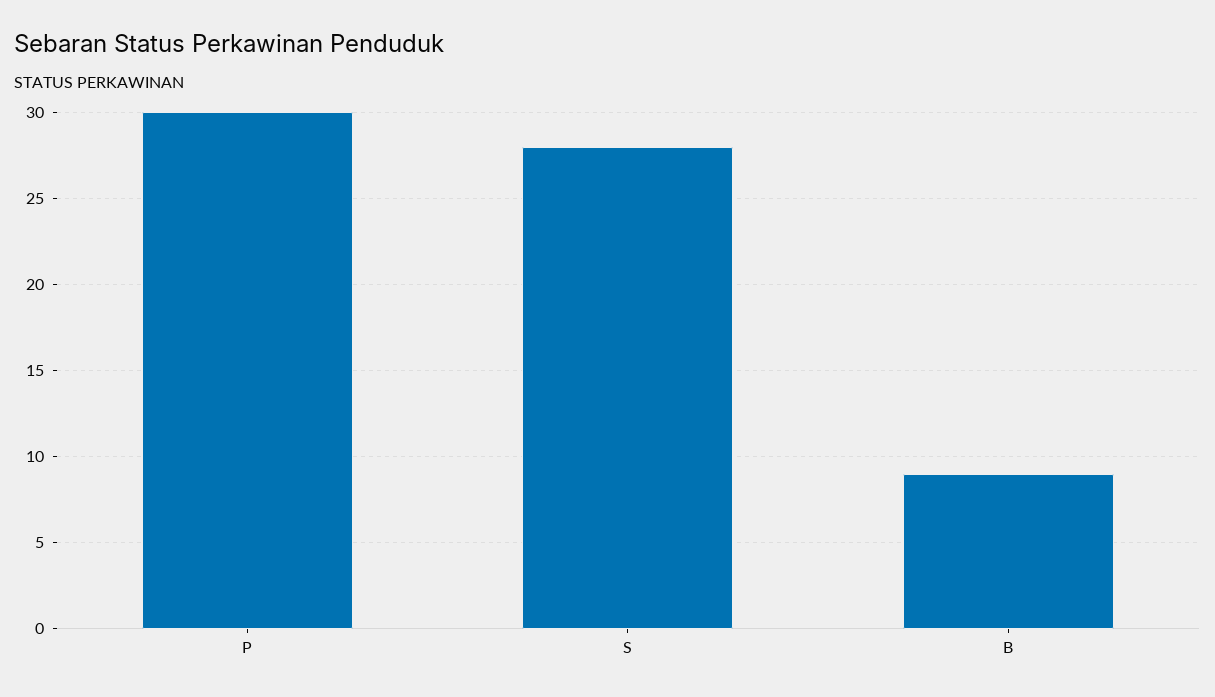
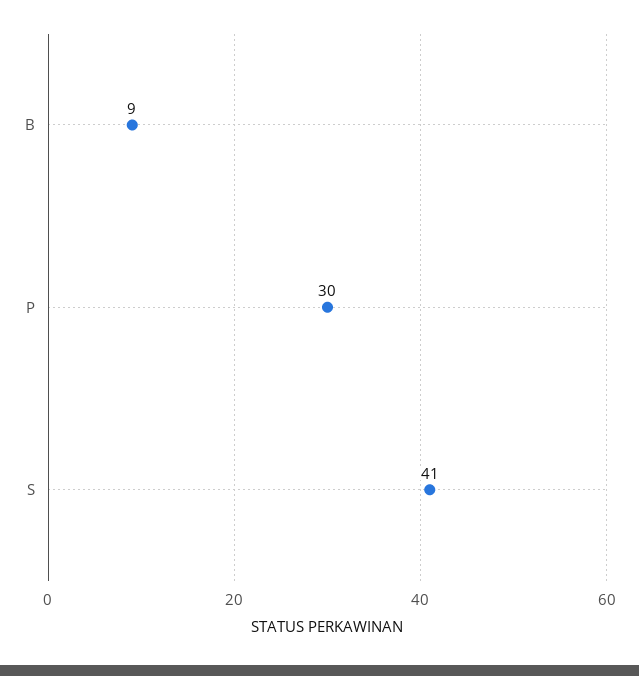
  {
    "P": 30,
-   "S": 28,
+   "S": 41,
    "B": 9
  }

